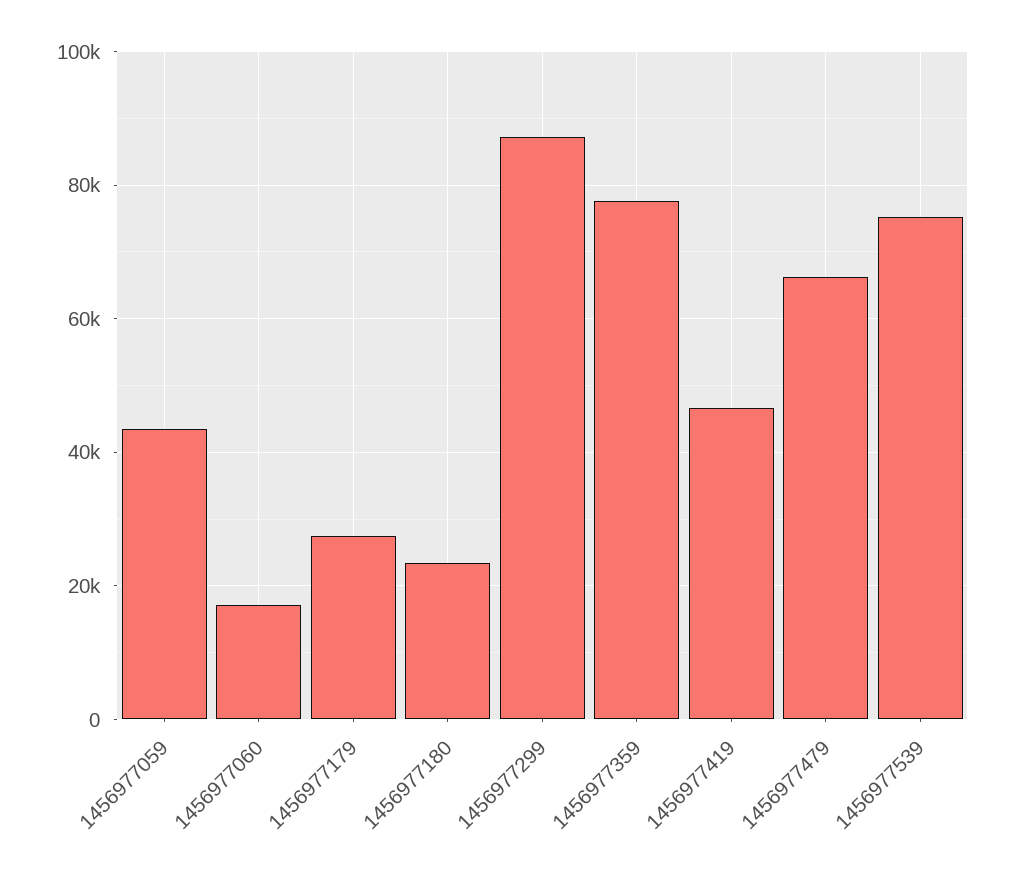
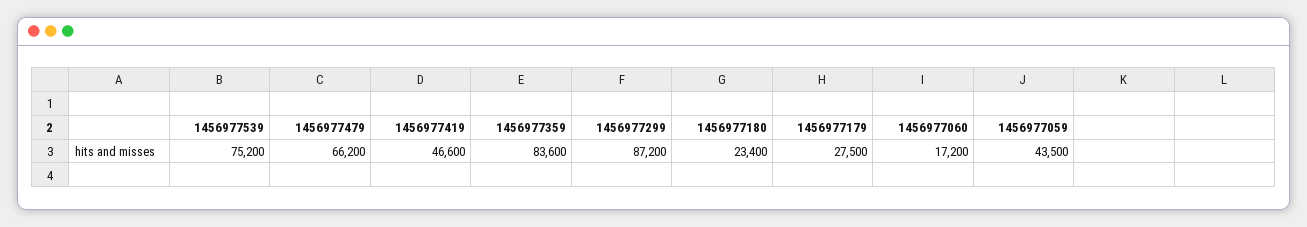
  {
    "1456977059": 43500,
    "1456977060": 17200,
    "1456977179": 27500,
    "1456977180": 23400,
    "1456977299": 87200,
-   "1456977359": 78000,
+   "1456977359": 83600,
    "1456977419": 46600,
    "1456977479": 66200,
    "1456977539": 75200
  }

